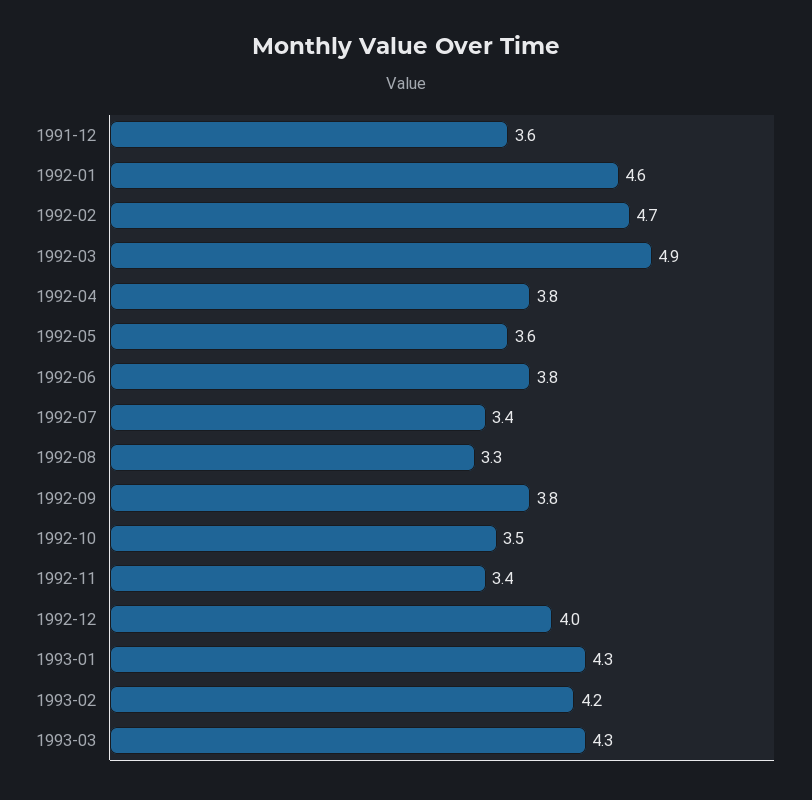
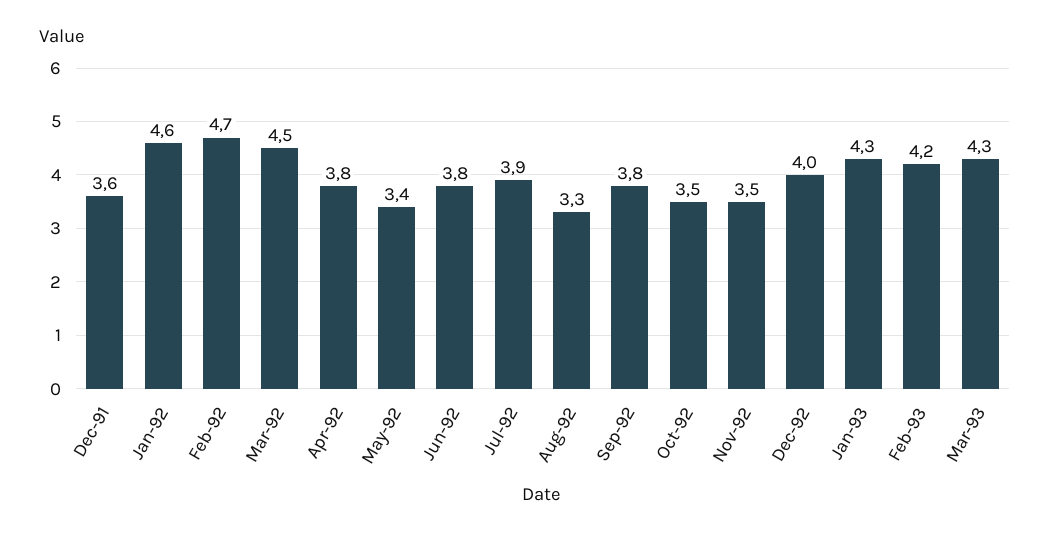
  {
    "1991-12": 3.6,
    "1992-01": 4.6,
    "1992-02": 4.7,
-   "1992-03": 4.9,
+   "1992-03": 4.5,
    "1992-04": 3.8,
-   "1992-05": 3.6,
+   "1992-05": 3.4,
    "1992-06": 3.8,
-   "1992-07": 3.4,
+   "1992-07": 3.9,
    "1992-08": 3.3,
    "1992-09": 3.8,
    "1992-10": 3.5,
-   "1992-11": 3.4,
+   "1992-11": 3.5,
    "1992-12": 4,
    "1993-01": 4.3,
    "1993-02": 4.2,
    "1993-03": 4.3
  }

